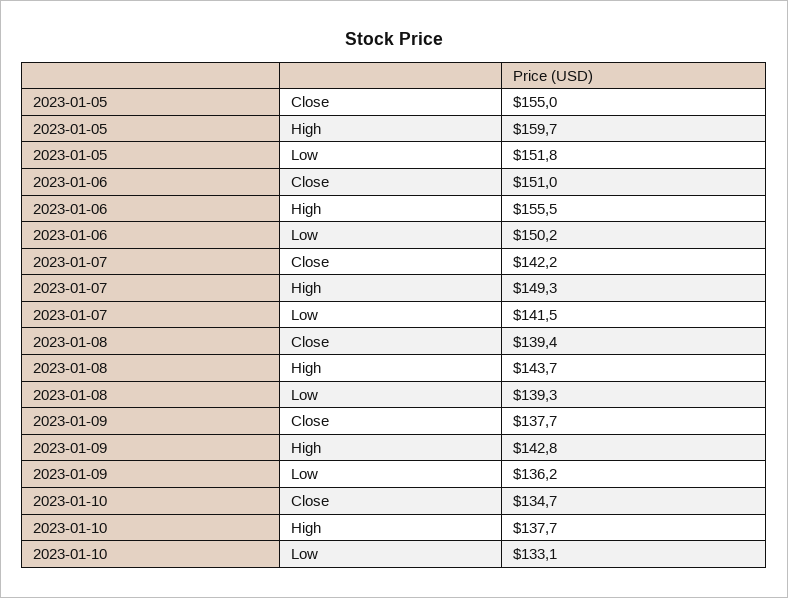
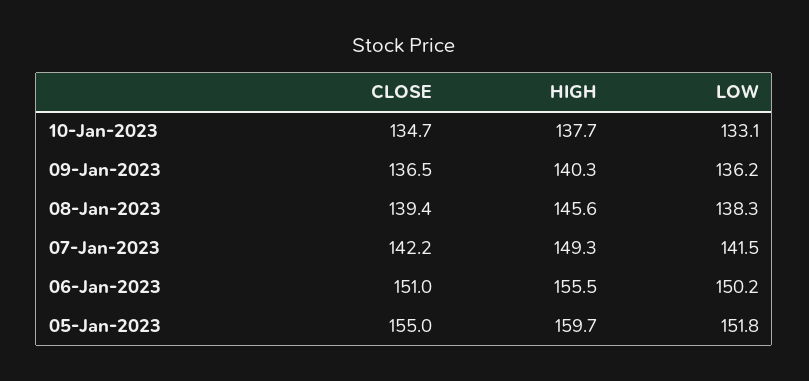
  {
    "2023-01-05": {
      "Close": 155,
      "High": 159.7,
      "Low": 151.8
    },
    "2023-01-06": {
      "Close": 151,
      "High": 155.5,
      "Low": 150.2
    },
    "2023-01-07": {
      "Close": 142.2,
      "High": 149.3,
      "Low": 141.5
    },
    "2023-01-08": {
      "Close": 139.4,
-     "High": 143.7,
+     "High": 145.6,
-     "Low": 139.3
+     "Low": 138.3
    },
    "2023-01-09": {
-     "Close": 137.7,
+     "Close": 136.5,
-     "High": 142.8,
+     "High": 140.3,
      "Low": 136.2
    },
    "2023-01-10": {
      "Close": 134.7,
      "High": 137.7,
      "Low": 133.1
    }
  }

